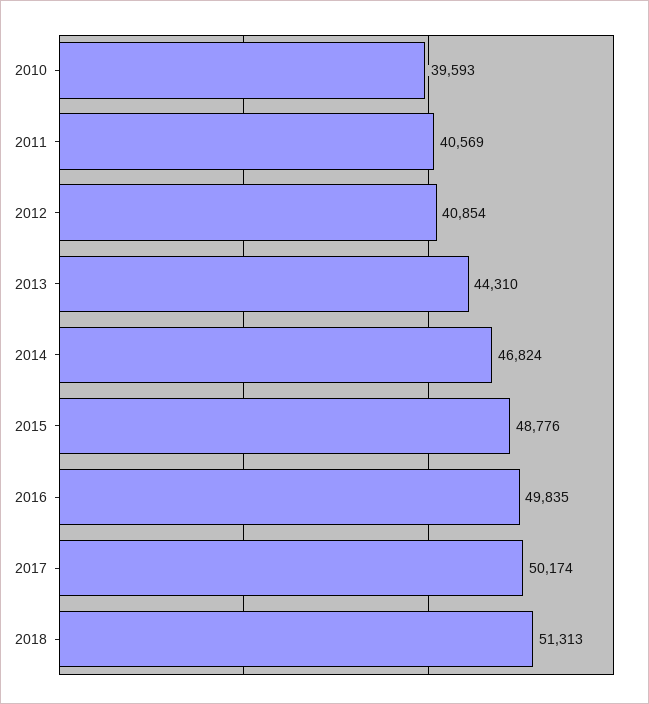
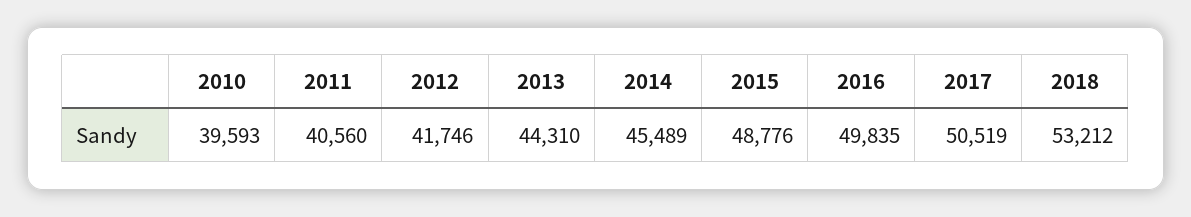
  {
    "2010": 39593,
-   "2011": 40569,
+   "2011": 40560,
-   "2012": 40854,
+   "2012": 41746,
    "2013": 44310,
-   "2014": 46824,
+   "2014": 45489,
    "2015": 48776,
    "2016": 49835,
-   "2017": 50174,
+   "2017": 50519,
-   "2018": 51313
+   "2018": 53212
  }

